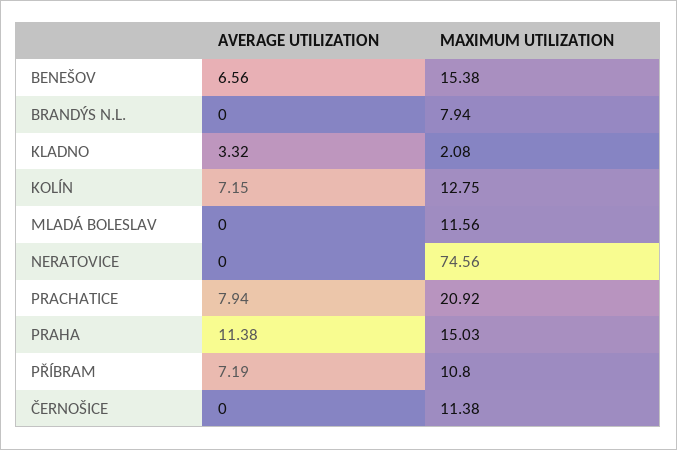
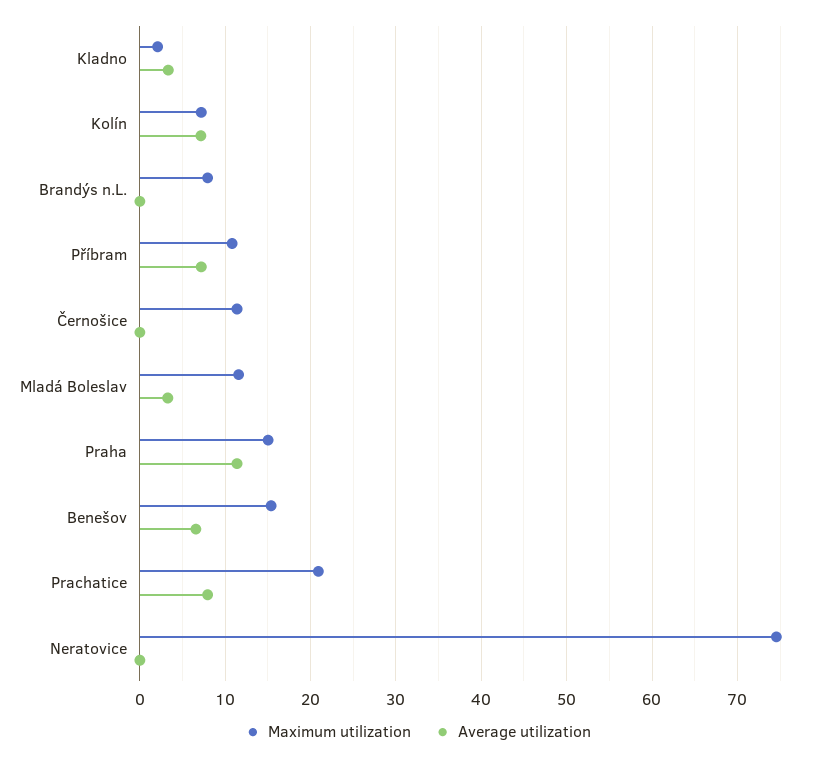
  {
    "AVERAGE UTILIZATION": {
      "BENEŠOV": 6.56,
      "BRANDÝS N.L.": 0,
      "KLADNO": 3.32,
      "KOLÍN": 7.15,
-     "MLADÁ BOLESLAV": 0,
+     "MLADÁ BOLESLAV": 3,
      "NERATOVICE": 0,
      "PRACHATICE": 7.94,
      "PRAHA": 11.38,
      "PŘÍBRAM": 7.19,
      "ČERNOŠICE": 0
    },
    "MAXIMUM UTILIZATION": {
      "BENEŠOV": 15.38,
      "BRANDÝS N.L.": 7.94,
      "KLADNO": 2.08,
-     "KOLÍN": 12.75,
+     "KOLÍN": 7,
      "MLADÁ BOLESLAV": 11.56,
      "NERATOVICE": 74.56,
      "PRACHATICE": 20.92,
      "PRAHA": 15.03,
      "PŘÍBRAM": 10.8,
      "ČERNOŠICE": 11.38
    }
  }

